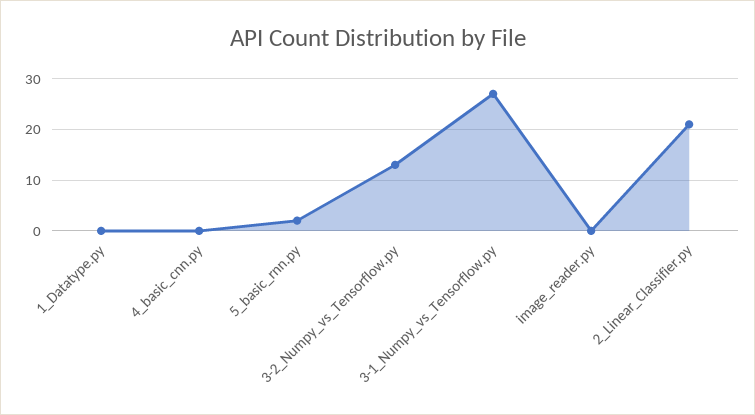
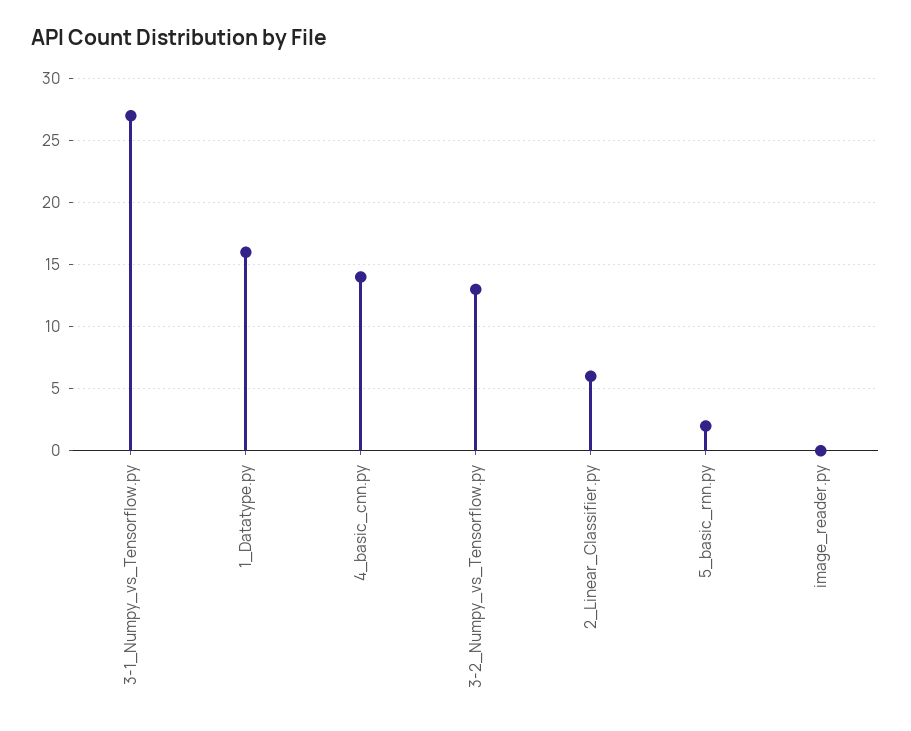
  {
-   "1_Datatype.py": 0,
+   "1_Datatype.py": 16,
-   "4_basic_cnn.py": 0,
+   "4_basic_cnn.py": 14,
    "5_basic_rnn.py": 2,
    "3-2_Numpy_vs_Tensorflow.py": 13,
    "3-1_Numpy_vs_Tensorflow.py": 27,
    "image_reader.py": 0,
-   "2_Linear_Classifier.py": 20
+   "2_Linear_Classifier.py": 6
  }

